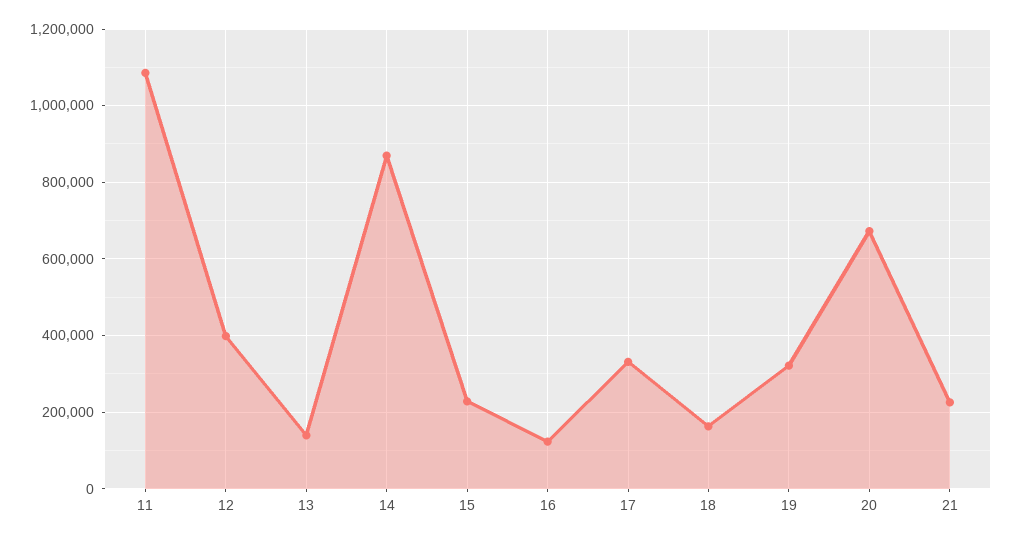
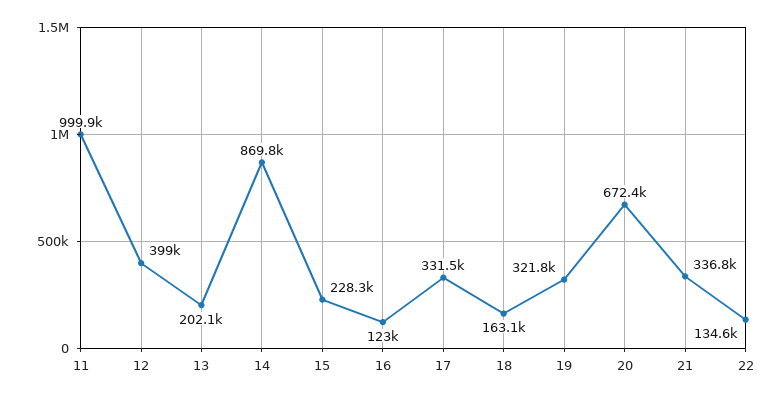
  {
-   "11": 1080000,
+   "11": 999900,
    "12": 399000,
-   "13": 140000,
+   "13": 202100,
    "14": 869800,
    "15": 228300,
    "16": 123000,
    "17": 331500,
    "18": 163100,
    "19": 321800,
    "20": 672400,
-   "21": 220000
+   "21": 336800,
+   "22": 134600
  }

